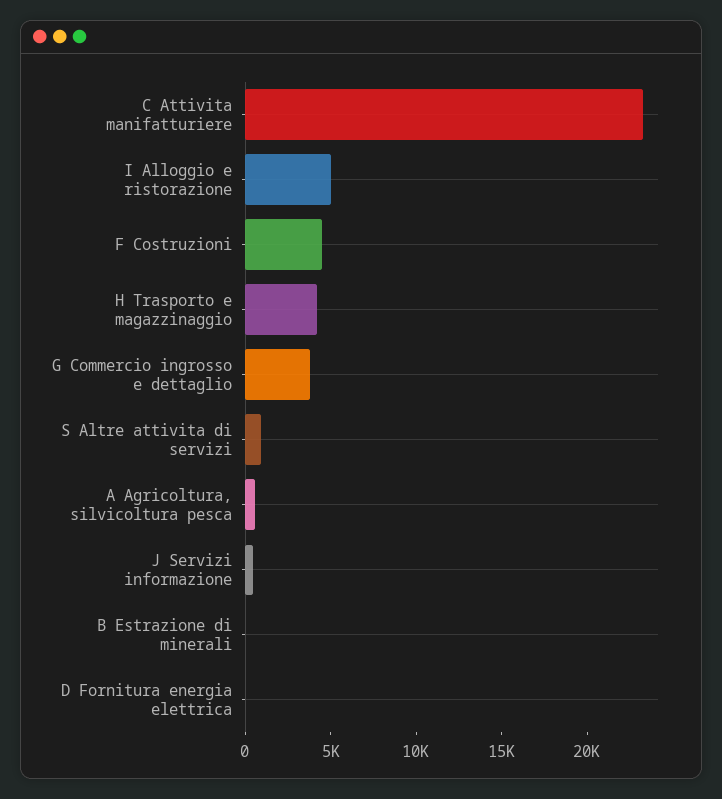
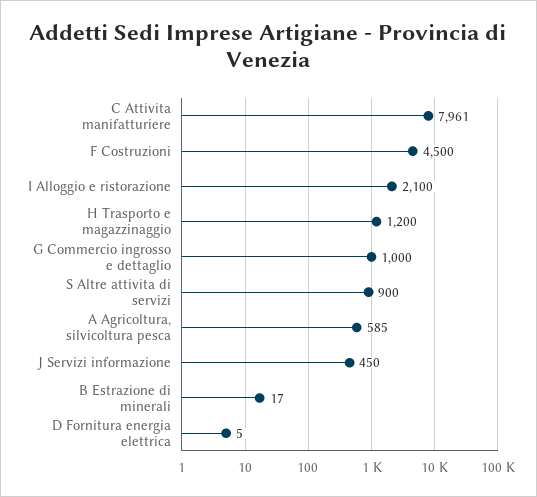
  {
-   "C Attivita manifatturiere": 23000,
+   "C Attivita manifatturiere": 7961,
-   "I Alloggio e ristorazione": 5000,
+   "I Alloggio e ristorazione": 2100,
    "F Costruzioni": 4500,
-   "H Trasporto e magazzinaggio": 4000,
+   "H Trasporto e magazzinaggio": 1200,
-   "G Commercio ingrosso e dettaglio": 4000,
+   "G Commercio ingrosso e dettaglio": 1000,
    "S Altre attivita di servizi": 900,
    "A Agricoltura, silvicoltura pesca": 585,
    "J Servizi informazione": 450,
    "B Estrazione di minerali": 17,
    "D Fornitura energia elettrica": 5
  }

